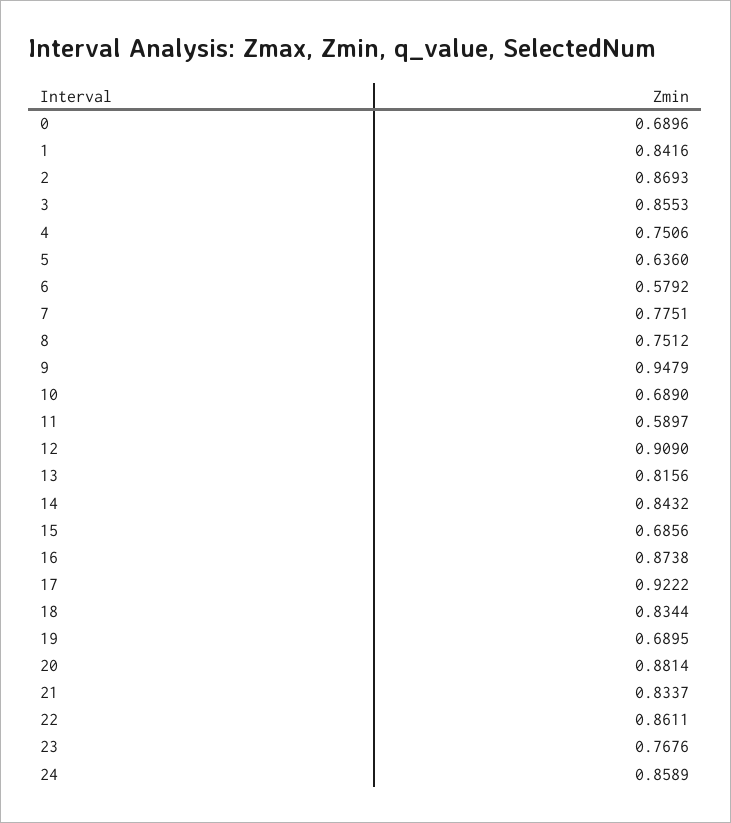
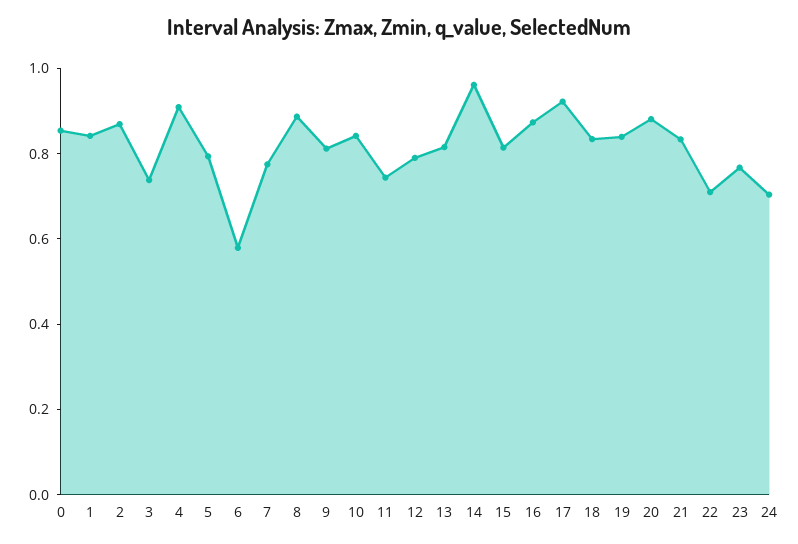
  {
-   "0": 0.6896,
+   "0": 0.85,
    "1": 0.8416,
    "2": 0.8693,
-   "3": 0.8553,
+   "3": 0.75,
-   "4": 0.7506,
+   "4": 0.9,
-   "5": 0.636,
+   "5": 0.8,
    "6": 0.5792,
    "7": 0.7751,
-   "8": 0.7512,
+   "8": 0.9,
-   "9": 0.9479,
+   "9": 0.8,
-   "10": 0.689,
+   "10": 0.85,
-   "11": 0.5897,
+   "11": 0.75,
-   "12": 0.909,
+   "12": 0.8,
    "13": 0.8156,
-   "14": 0.8432,
+   "14": 0.95,
-   "15": 0.6856,
+   "15": 0.8,
    "16": 0.8738,
    "17": 0.9222,
    "18": 0.8344,
-   "19": 0.6895,
+   "19": 0.85,
    "20": 0.8814,
    "21": 0.8337,
-   "22": 0.8611,
+   "22": 0.7,
    "23": 0.7676,
-   "24": 0.8589
+   "24": 0.7
  }

